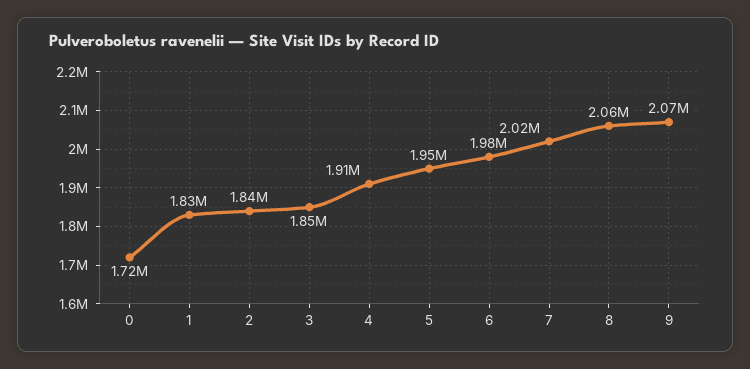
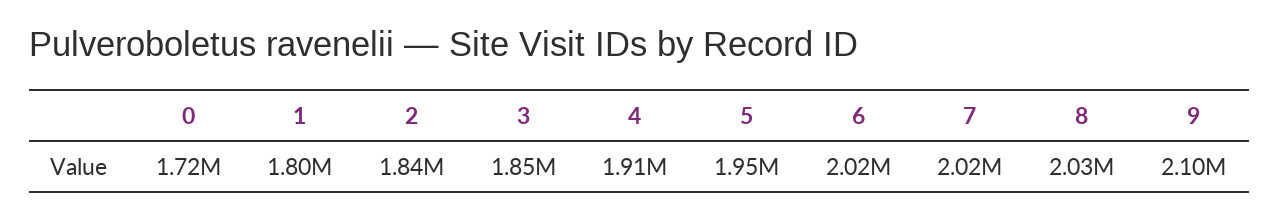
  {
    "0": 1720000,
-   "1": 1830000,
+   "1": 1800000,
    "2": 1840000,
    "3": 1850000,
    "4": 1910000,
    "5": 1950000,
-   "6": 1980000,
+   "6": 2020000,
    "7": 2020000,
-   "8": 2060000,
+   "8": 2030000,
-   "9": 2070000
+   "9": 2100000
  }

